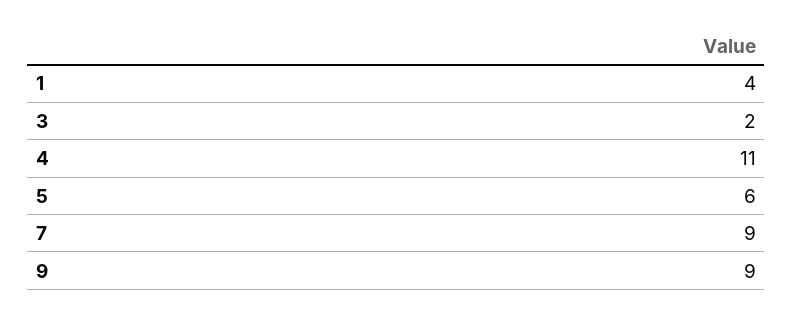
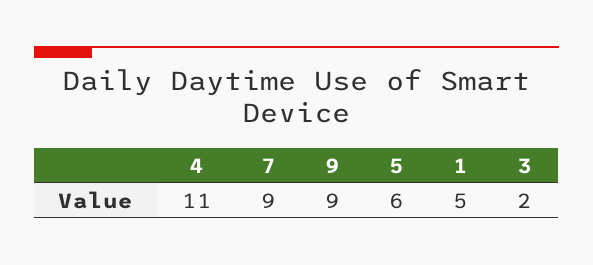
  {
-   "1": 4,
+   "1": 5,
    "3": 2,
    "4": 11,
    "5": 6,
    "7": 9,
    "9": 9
  }

